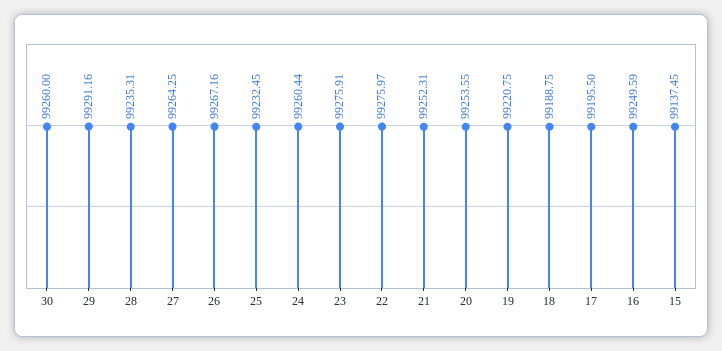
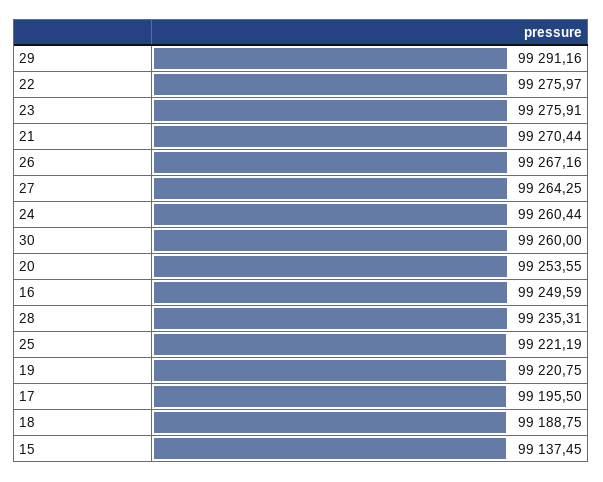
  {
    "30": 99260,
    "29": 99291.16,
    "28": 99235.31,
    "27": 99264.25,
    "26": 99267.16,
-   "25": 99232.45,
+   "25": 99221.19,
    "24": 99260.44,
    "23": 99275.91,
    "22": 99275.97,
-   "21": 99252.31,
+   "21": 99270.44,
    "20": 99253.55,
    "19": 99220.75,
    "18": 99188.75,
    "17": 99195.5,
    "16": 99249.59,
    "15": 99137.45
  }

